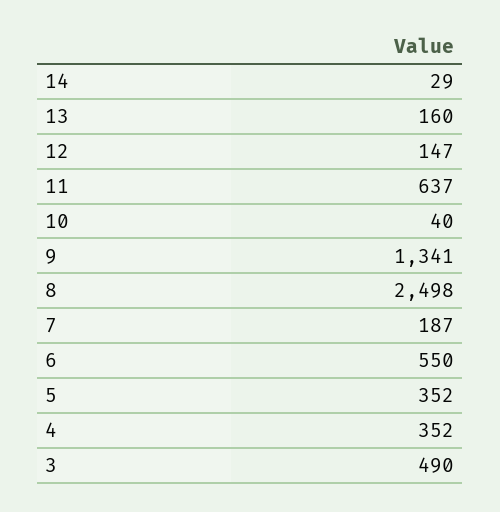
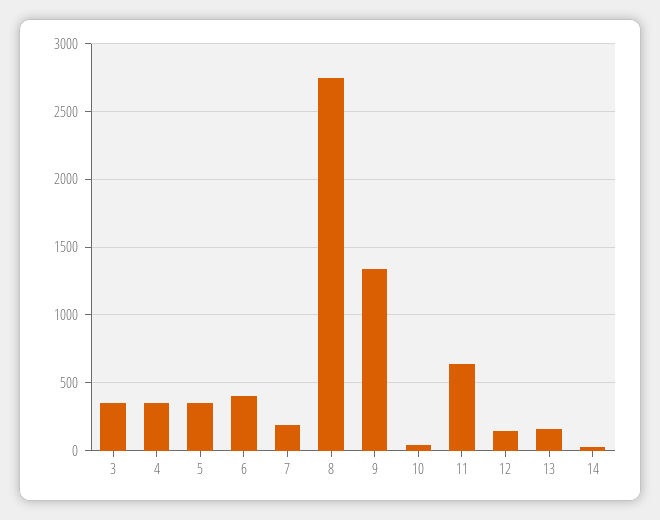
  {
    "14": 29,
    "13": 160,
    "12": 147,
    "11": 637,
    "10": 40,
    "9": 1341,
-   "8": 2498,
+   "8": 2750,
    "7": 187,
-   "6": 550,
+   "6": 400,
    "5": 352,
    "4": 352,
-   "3": 490
+   "3": 350
  }

